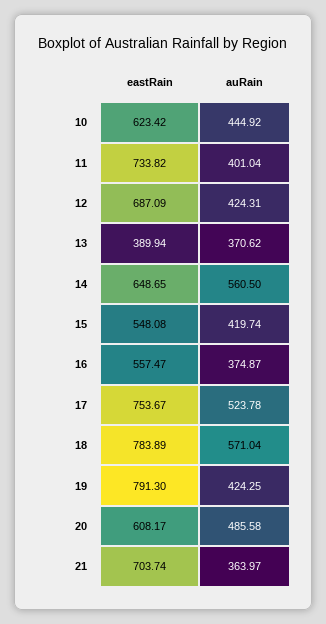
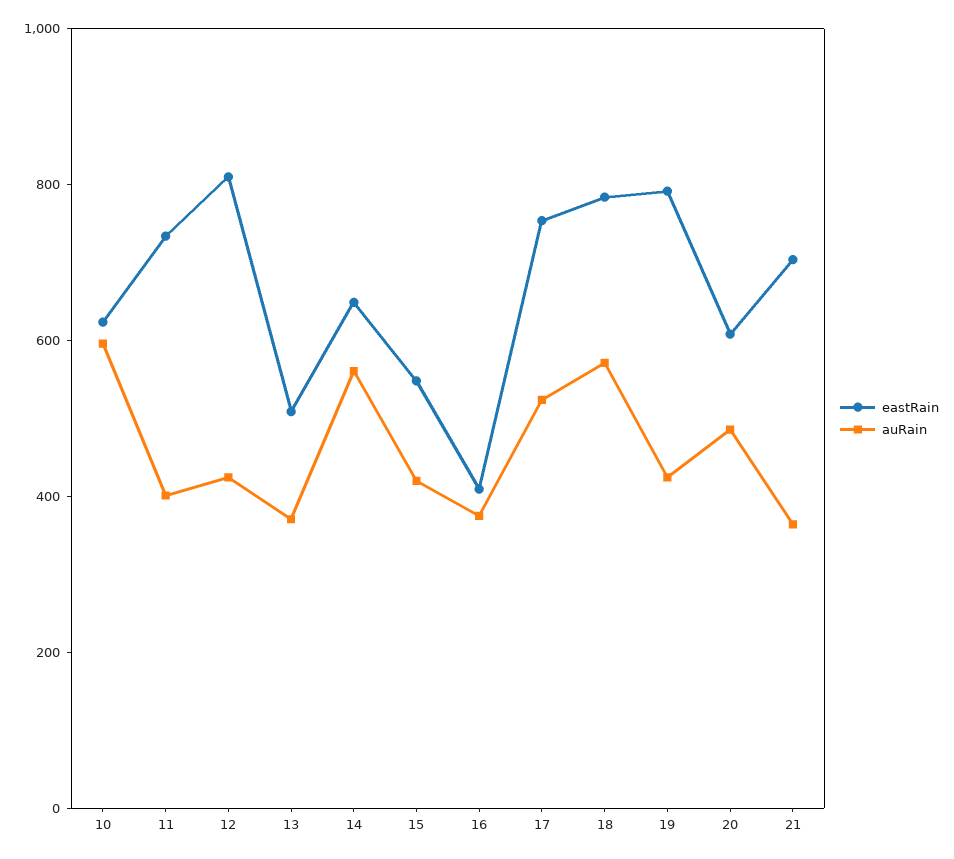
  {
    "eastRain": {
      "10": 623.42,
      "11": 733.82,
-     "12": 687.09,
+     "12": 800,
-     "13": 389.94,
+     "13": 500,
      "14": 648.65,
      "15": 548.08,
-     "16": 557.47,
+     "16": 400,
      "17": 753.67,
      "18": 783.89,
      "19": 791.3,
      "20": 608.17,
      "21": 703.74
    },
    "auRain": {
-     "10": 444.92,
+     "10": 600,
      "11": 401.04,
      "12": 424.31,
      "13": 370.62,
      "14": 560.5,
      "15": 419.74,
      "16": 374.87,
      "17": 523.78,
      "18": 571.04,
      "19": 424.25,
      "20": 485.58,
      "21": 363.97
    }
  }

